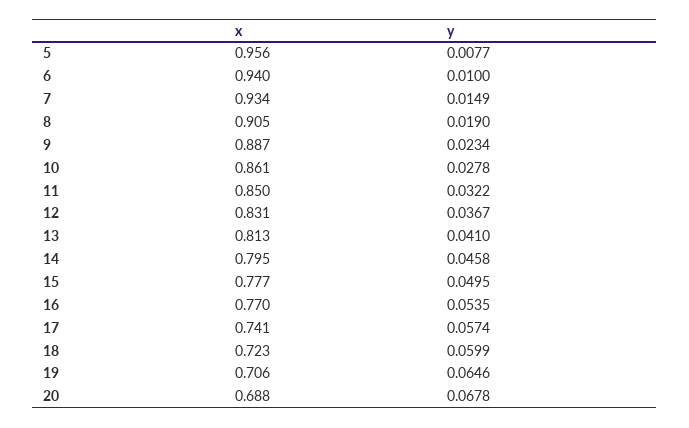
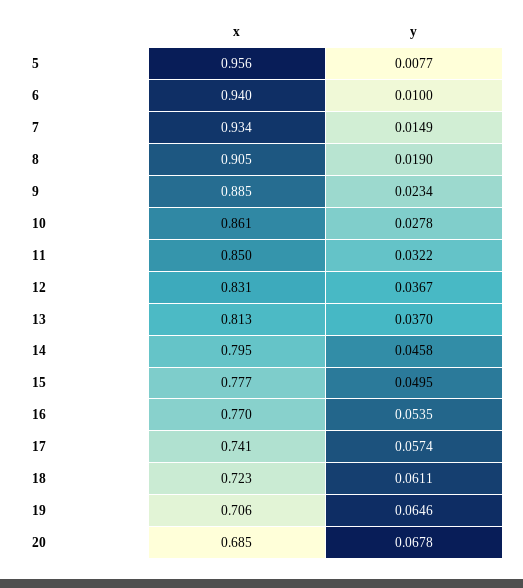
  {
    "x": {
      "5": 0.956,
      "6": 0.94,
      "7": 0.934,
      "8": 0.905,
-     "9": 0.887,
+     "9": 0.885,
      "10": 0.861,
      "11": 0.85,
      "12": 0.831,
      "13": 0.813,
      "14": 0.795,
      "15": 0.777,
      "16": 0.77,
      "17": 0.741,
      "18": 0.723,
      "19": 0.706,
-     "20": 0.688
+     "20": 0.685
    },
    "y": {
      "5": 0.0077,
      "6": 0.01,
      "7": 0.0149,
      "8": 0.019,
      "9": 0.0234,
      "10": 0.0278,
      "11": 0.0322,
      "12": 0.0367,
-     "13": 0.041,
+     "13": 0.037,
      "14": 0.0458,
      "15": 0.0495,
      "16": 0.0535,
      "17": 0.0574,
-     "18": 0.0599,
+     "18": 0.0611,
      "19": 0.0646,
      "20": 0.0678
    }
  }

